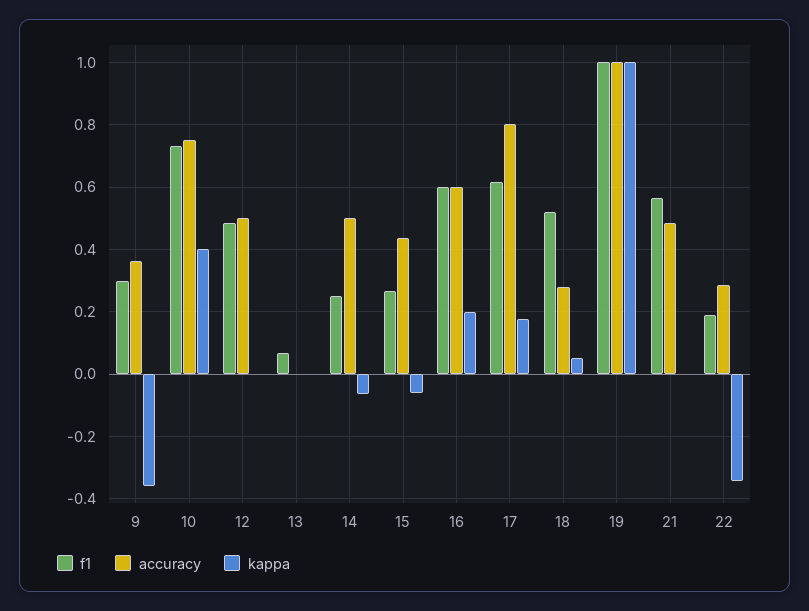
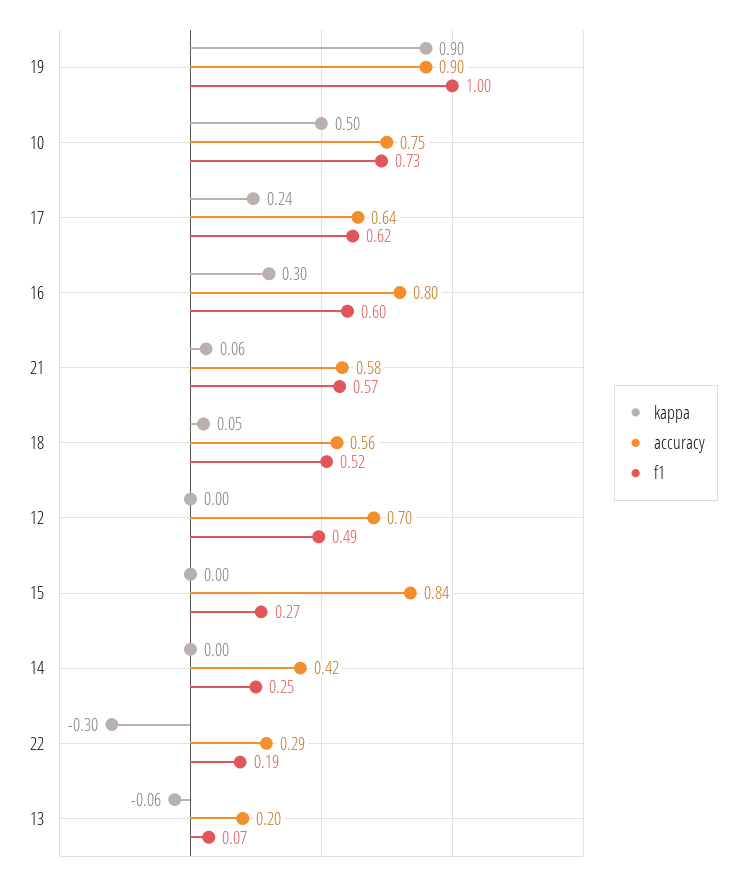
  {
    "f1": {
-     "9": 0.3,
      "10": 0.73,
      "12": 0.49,
      "13": 0.07,
      "14": 0.25,
      "15": 0.27,
      "16": 0.6,
      "17": 0.62,
      "18": 0.52,
      "19": 1,
      "21": 0.57,
      "22": 0.19
    },
    "accuracy": {
-     "9": 0.36,
      "10": 0.75,
-     "12": 0.5,
+     "12": 0.7,
-     "13": 0,
+     "13": 0.2,
-     "14": 0.5,
+     "14": 0.42,
-     "15": 0.44,
+     "15": 0.84,
-     "16": 0.6,
+     "16": 0.8,
-     "17": 0.8,
+     "17": 0.64,
-     "18": 0.28,
+     "18": 0.56,
-     "19": 1,
+     "19": 0.9,
-     "21": 0.48,
+     "21": 0.58,
      "22": 0.29
    },
    "kappa": {
-     "9": -0.36,
-     "10": 0.4,
+     "10": 0.5,
      "12": 0,
-     "13": 0,
+     "13": -0.06,
-     "14": -0.06,
+     "14": 0,
-     "15": -0.06,
+     "15": 0,
-     "16": 0.2,
+     "16": 0.3,
-     "17": 0.18,
+     "17": 0.24,
      "18": 0.05,
-     "19": 1,
+     "19": 0.9,
-     "21": 0,
+     "21": 0.06,
-     "22": -0.34
+     "22": -0.3
    }
  }

